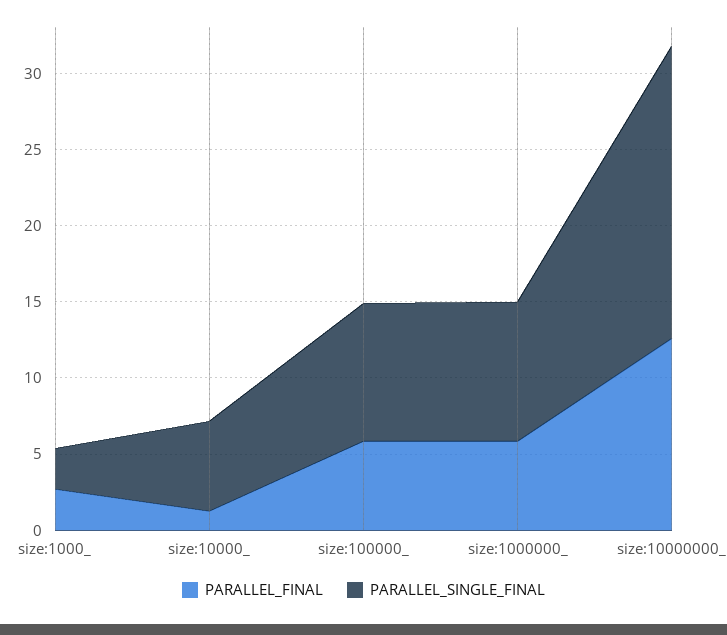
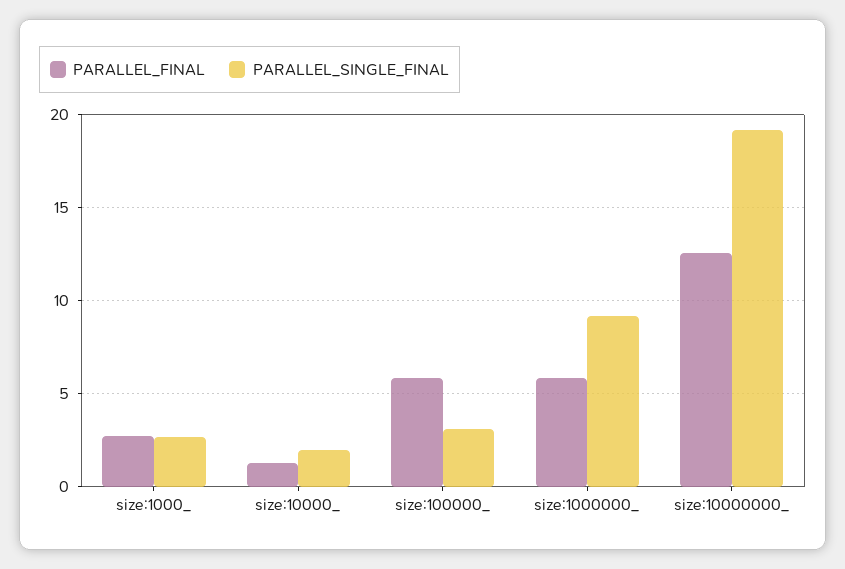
  {
    "PARALLEL_FINAL": {
      "size:1000_": 2.5,
      "size:10000_": 1.5,
      "size:100000_": 6,
      "size:1000000_": 6,
      "size:10000000_": 12.5
    },
    "PARALLEL_SINGLE_FINAL": {
      "size:1000_": 2.5,
-     "size:10000_": 6,
+     "size:10000_": 2,
-     "size:100000_": 9,
+     "size:100000_": 3,
      "size:1000000_": 9,
      "size:10000000_": 19
    }
  }

